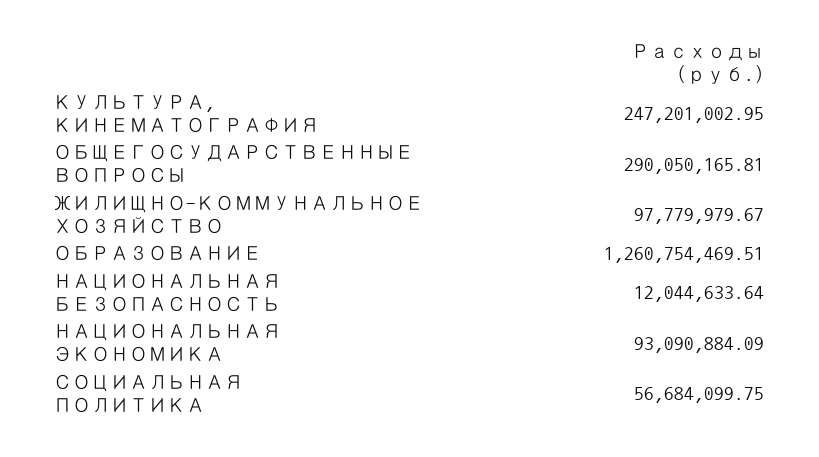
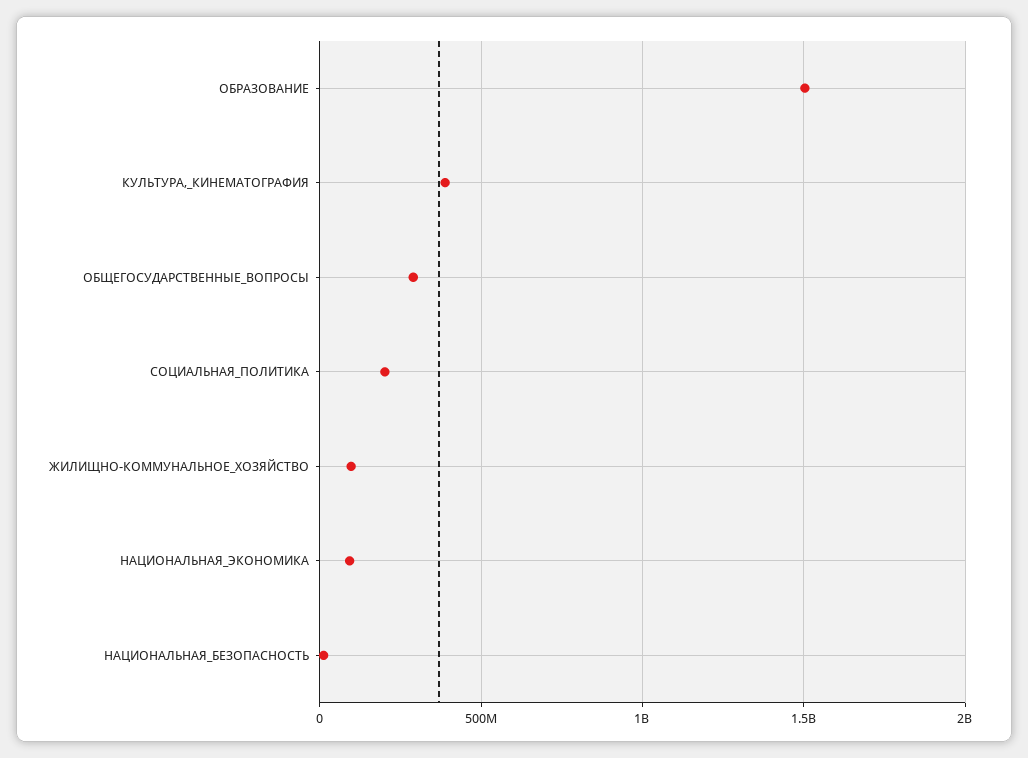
  {
-   "КУЛЬТУРА, КИНЕМАТОГРАФИЯ": 247201002.95,
+   "КУЛЬТУРА, КИНЕМАТОГРАФИЯ": 400000000,
    "ОБЩЕГОСУДАРСТВЕННЫЕ ВОПРОСЫ": 290050165.81,
    "ЖИЛИЩНО-КОММУНАЛЬНОЕ ХОЗЯЙСТВО": 97779979.67,
-   "ОБРАЗОВАНИЕ": 1260754469.51,
+   "ОБРАЗОВАНИЕ": 1500000000,
    "НАЦИОНАЛЬНАЯ БЕЗОПАСНОСТЬ": 12044633.64,
    "НАЦИОНАЛЬНАЯ ЭКОНОМИКА": 93090884.09,
-   "СОЦИАЛЬНАЯ ПОЛИТИКА": 56684099.75
+   "СОЦИАЛЬНАЯ ПОЛИТИКА": 200000000
  }

